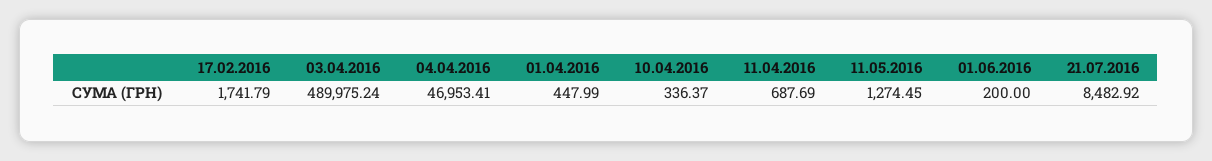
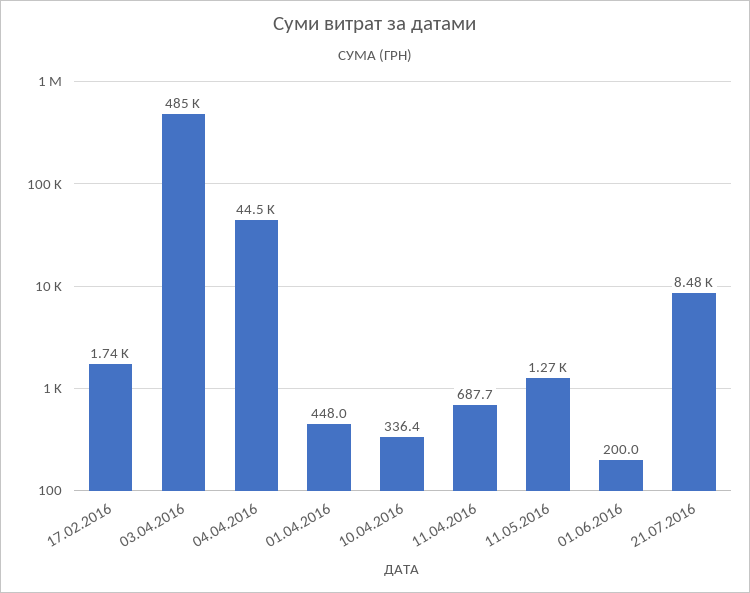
  {
    "17.02.2016": 1741.79,
-   "03.04.2016": 489975.24,
+   "03.04.2016": 485000,
-   "04.04.2016": 46953.41,
+   "04.04.2016": 44500,
    "01.04.2016": 447.99,
    "10.04.2016": 336.37,
    "11.04.2016": 687.69,
    "11.05.2016": 1274.45,
    "01.06.2016": 200,
    "21.07.2016": 8482.92
  }

